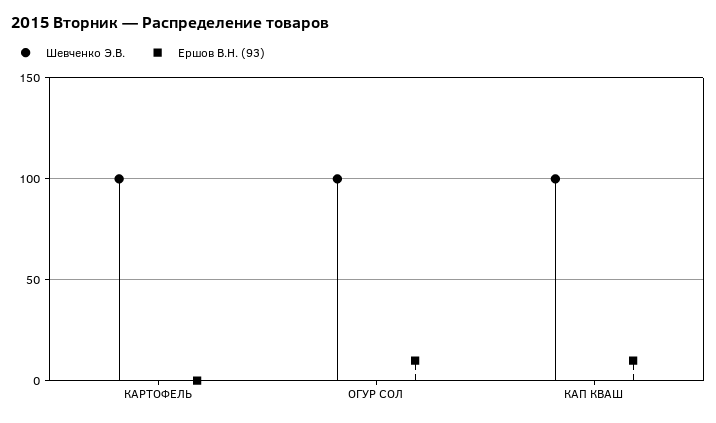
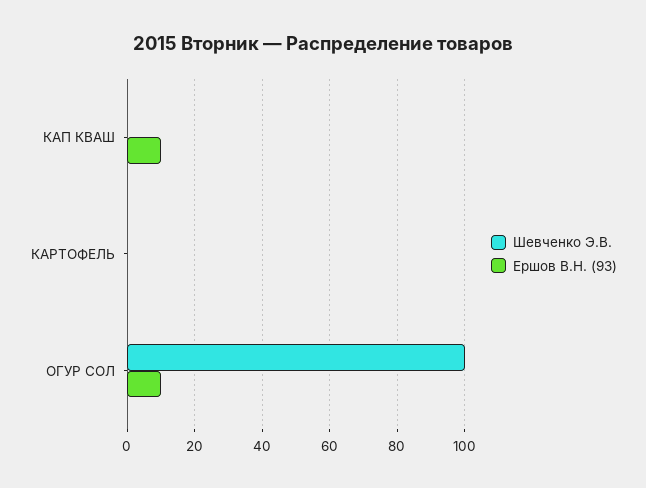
  {
    "Шевченко Э.В.": {
-     "КАРТОФЕЛЬ": 100,
+     "КАРТОФЕЛЬ": 0,
      "ОГУР СОЛ": 100,
-     "КАП КВАШ": 100
+     "КАП КВАШ": 0
    },
    "Ершов В.Н. (93)": {
      "КАРТОФЕЛЬ": 0,
      "ОГУР СОЛ": 10,
      "КАП КВАШ": 10
    }
  }

